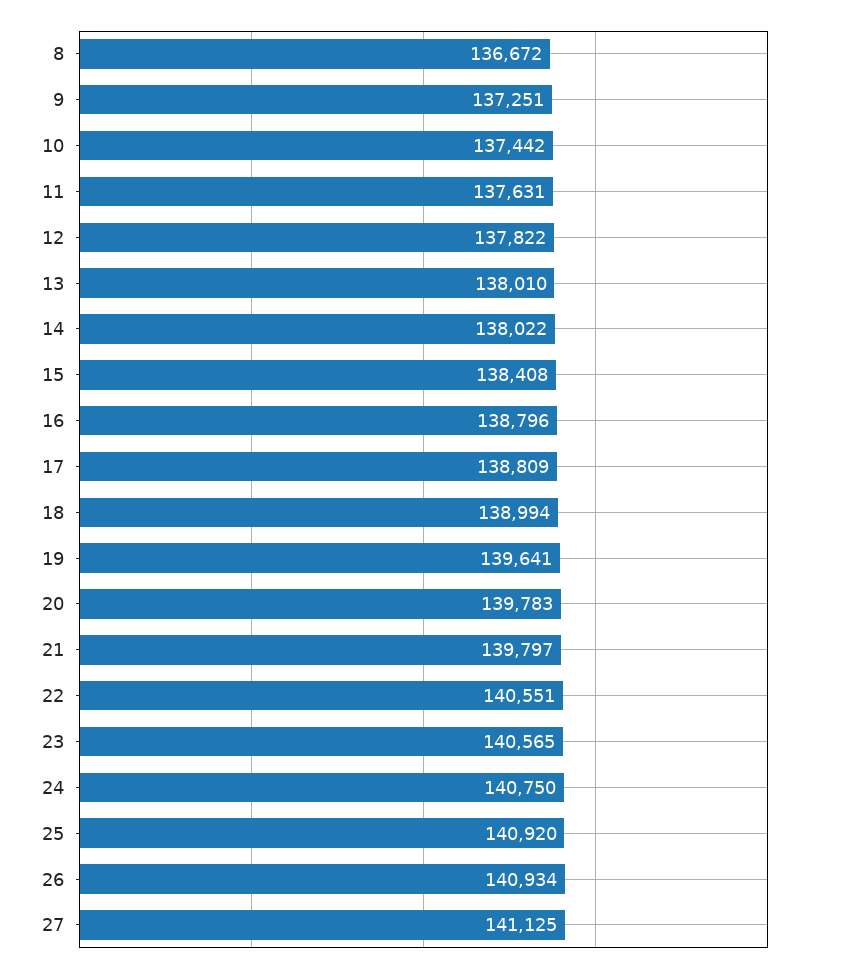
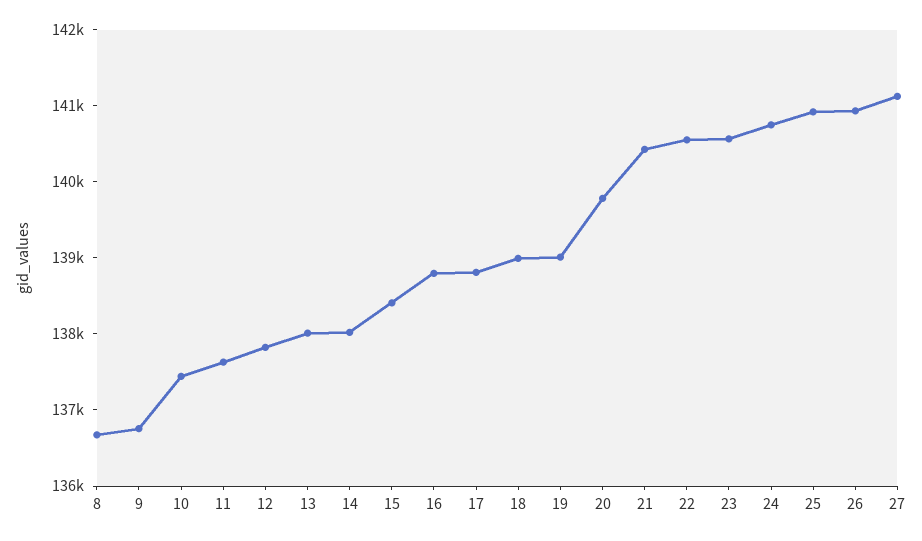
  {
    "8": 136672,
-   "9": 137251,
+   "9": 136800,
    "10": 137442,
    "11": 137631,
    "12": 137822,
    "13": 138010,
    "14": 138022,
    "15": 138408,
    "16": 138796,
    "17": 138809,
    "18": 138994,
-   "19": 139641,
+   "19": 139000,
    "20": 139783,
-   "21": 139797,
+   "21": 140400,
    "22": 140551,
    "23": 140565,
    "24": 140750,
    "25": 140920,
    "26": 140934,
    "27": 141125
  }

